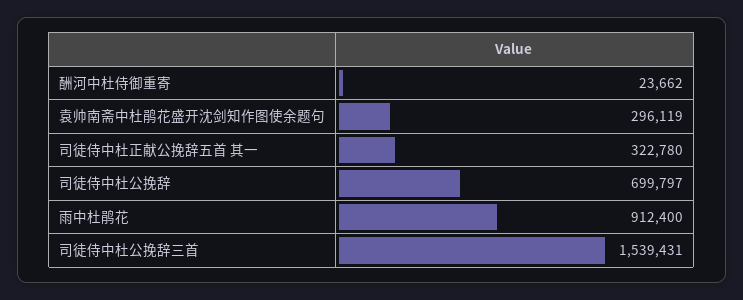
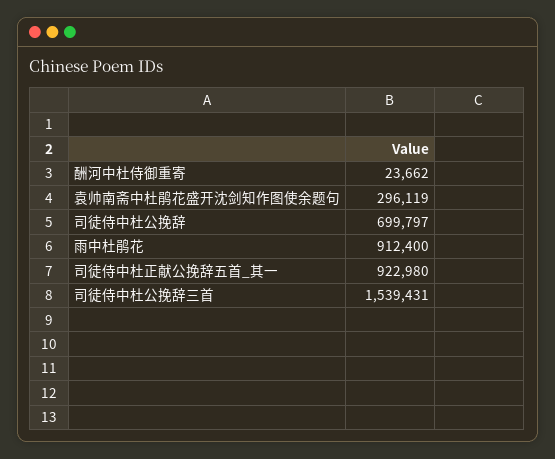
  {
    "酬河中杜侍御重寄": 23662,
    "袁帅南斋中杜鹃花盛开沈剑知作图使余题句": 296119,
-   "司徒侍中杜正献公挽辞五首 其一": 322780,
+   "司徒侍中杜正献公挽辞五首 其一": 922980,
    "司徒侍中杜公挽辞": 699797,
    "雨中杜鹃花": 912400,
    "司徒侍中杜公挽辞三首": 1539431
  }

